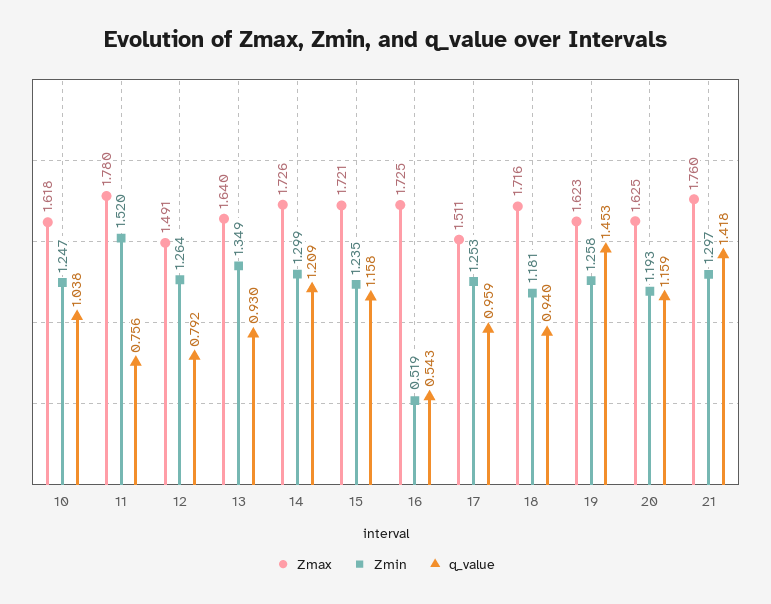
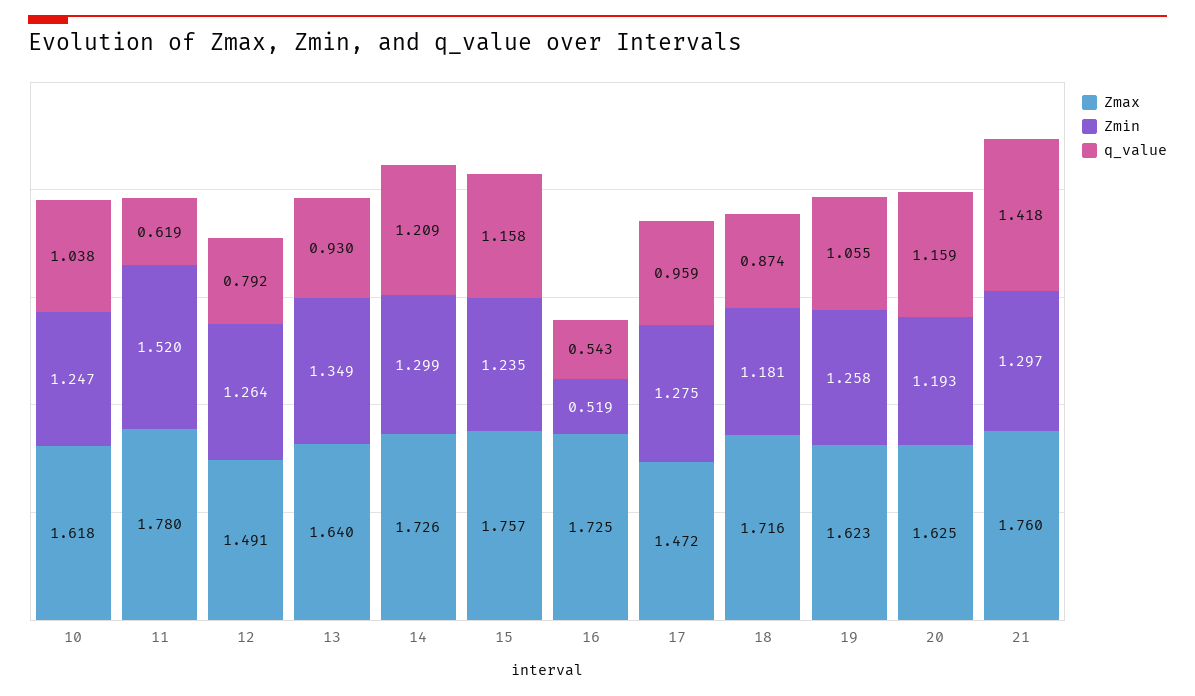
  {
    "Zmax": {
      "10": 1.618,
      "11": 1.78,
      "12": 1.491,
      "13": 1.64,
      "14": 1.726,
-     "15": 1.721,
+     "15": 1.757,
      "16": 1.725,
-     "17": 1.511,
+     "17": 1.472,
      "18": 1.716,
      "19": 1.623,
      "20": 1.625,
      "21": 1.76
    },
    "Zmin": {
      "10": 1.247,
      "11": 1.52,
      "12": 1.264,
      "13": 1.349,
      "14": 1.299,
      "15": 1.235,
      "16": 0.519,
-     "17": 1.253,
+     "17": 1.275,
      "18": 1.181,
      "19": 1.258,
      "20": 1.193,
      "21": 1.297
    },
    "q_value": {
      "10": 1.038,
-     "11": 0.756,
+     "11": 0.619,
      "12": 0.792,
      "13": 0.93,
      "14": 1.209,
      "15": 1.158,
      "16": 0.543,
      "17": 0.959,
-     "18": 0.94,
+     "18": 0.874,
-     "19": 1.453,
+     "19": 1.055,
      "20": 1.159,
      "21": 1.418
    }
  }

